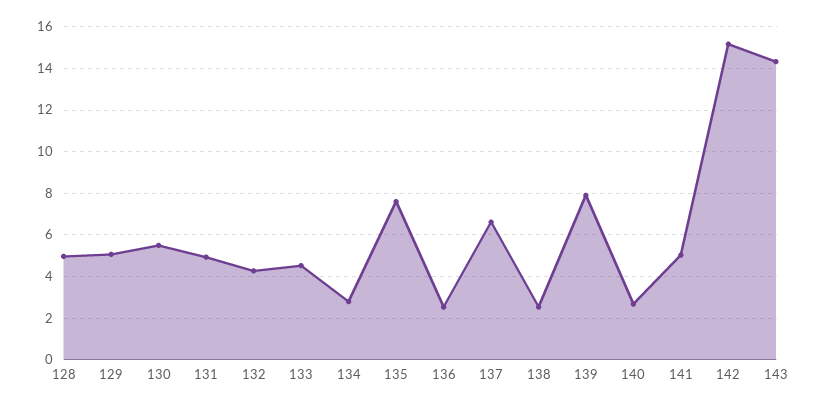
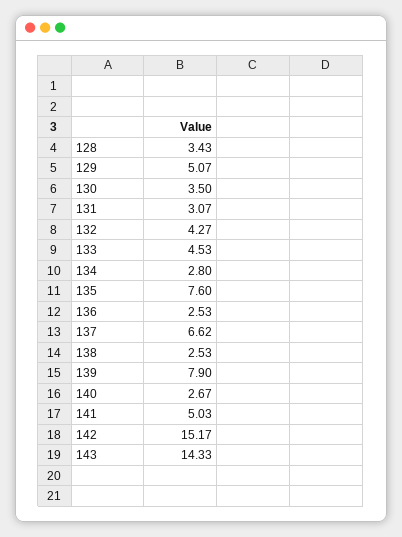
  {
-   "128": 5,
+   "128": 3.43,
    "129": 5.07,
-   "130": 5.5,
+   "130": 3.5,
-   "131": 5,
+   "131": 3.07,
    "132": 4.27,
    "133": 4.53,
    "134": 2.8,
    "135": 7.6,
    "136": 2.53,
    "137": 6.62,
    "138": 2.53,
    "139": 7.9,
    "140": 2.67,
    "141": 5.03,
    "142": 15.17,
    "143": 14.33
  }

